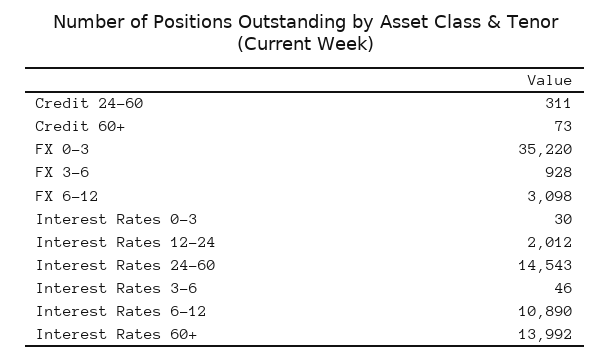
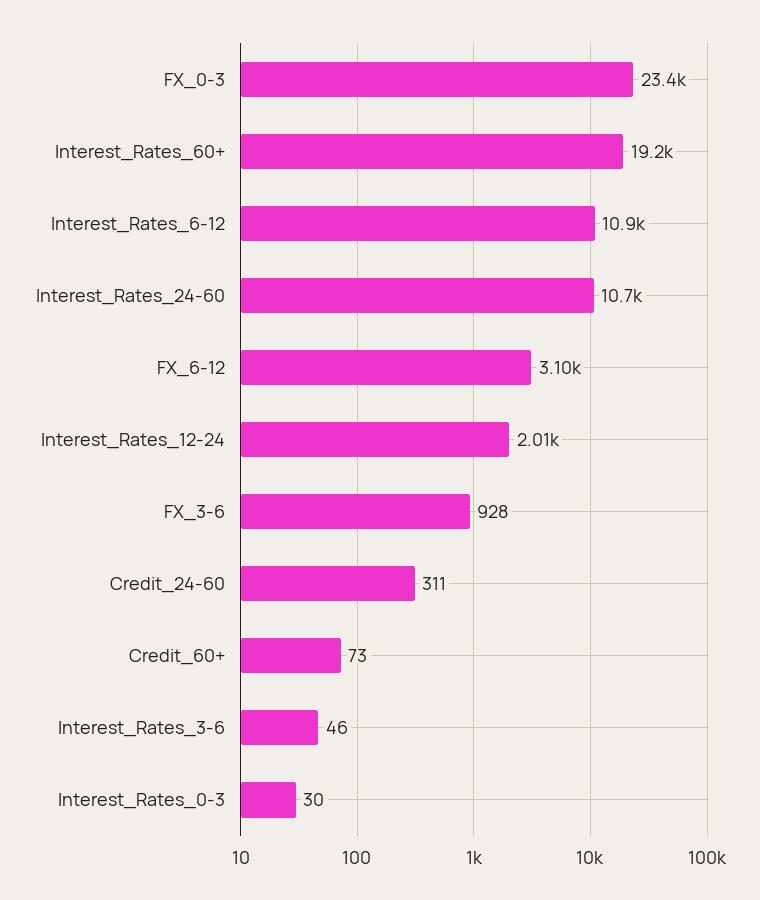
  {
    "Credit 24-60": 311,
    "Credit 60+": 73,
-   "FX 0-3": 35220,
+   "FX 0-3": 23400,
    "FX 3-6": 928,
    "FX 6-12": 3098,
    "Interest Rates 0-3": 30,
    "Interest Rates 12-24": 2012,
-   "Interest Rates 24-60": 14543,
+   "Interest Rates 24-60": 10700,
    "Interest Rates 3-6": 46,
    "Interest Rates 6-12": 10890,
-   "Interest Rates 60+": 13992
+   "Interest Rates 60+": 19200
  }

